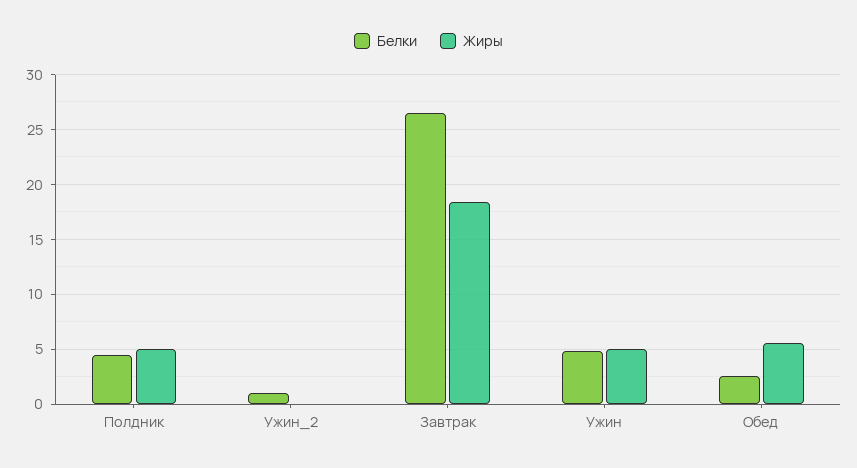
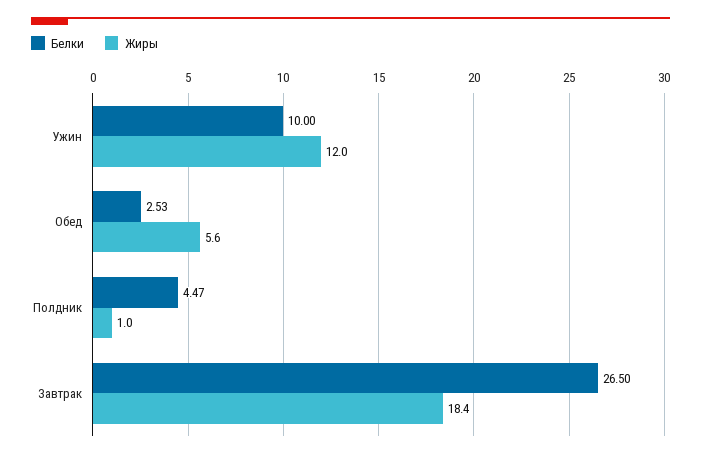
  {
    "Белки": {
      "Полдник": 4.47,
-     "Ужин_2": 1,
      "Завтрак": 26.5,
-     "Ужин": 5,
+     "Ужин": 10,
      "Обед": 2.53
    },
    "Жиры": {
-     "Полдник": 5,
+     "Полдник": 1,
-     "Ужин_2": 0,
      "Завтрак": 18.4,
-     "Ужин": 5,
+     "Ужин": 12,
      "Обед": 5.6
    }
  }

